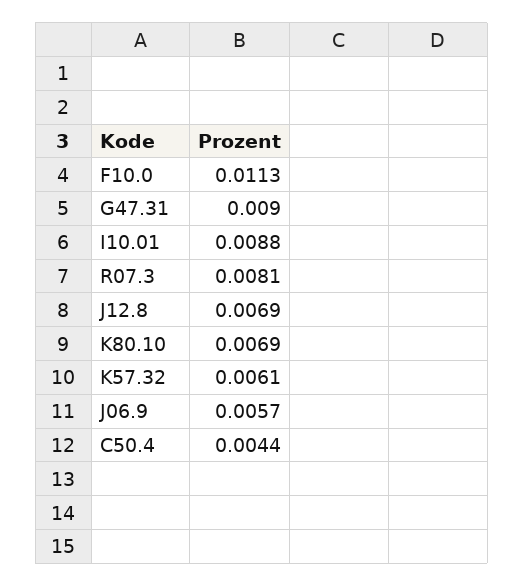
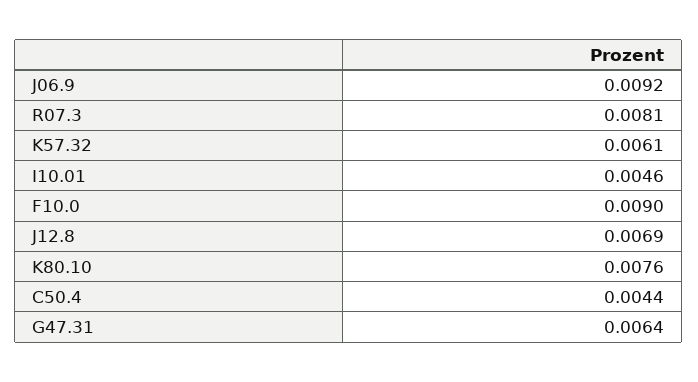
  {
-   "F10.0": 0.0113,
+   "F10.0": 0.009,
-   "G47.31": 0.009,
+   "G47.31": 0.0064,
-   "I10.01": 0.0088,
+   "I10.01": 0.0046,
    "R07.3": 0.0081,
    "J12.8": 0.0069,
-   "K80.10": 0.0069,
+   "K80.10": 0.0076,
    "K57.32": 0.0061,
-   "J06.9": 0.0057,
+   "J06.9": 0.0092,
    "C50.4": 0.0044
  }

